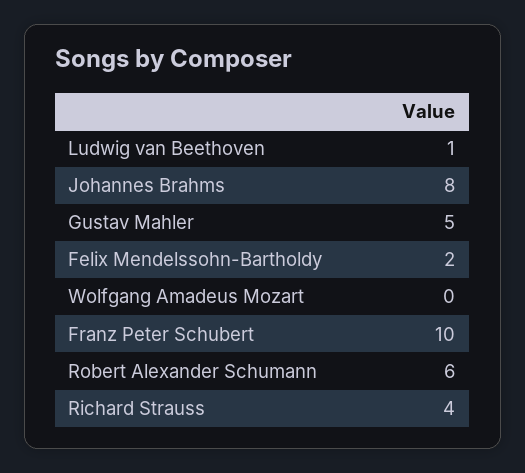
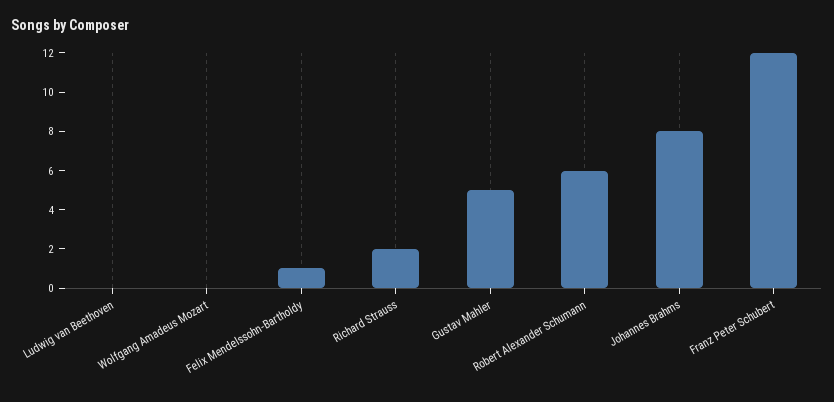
  {
-   "Ludwig van Beethoven": 1,
+   "Ludwig van Beethoven": 0,
    "Johannes Brahms": 8,
    "Gustav Mahler": 5,
-   "Felix Mendelssohn-Bartholdy": 2,
+   "Felix Mendelssohn-Bartholdy": 1,
    "Wolfgang Amadeus Mozart": 0,
-   "Franz Peter Schubert": 10,
+   "Franz Peter Schubert": 12,
    "Robert Alexander Schumann": 6,
-   "Richard Strauss": 4
+   "Richard Strauss": 2
  }

